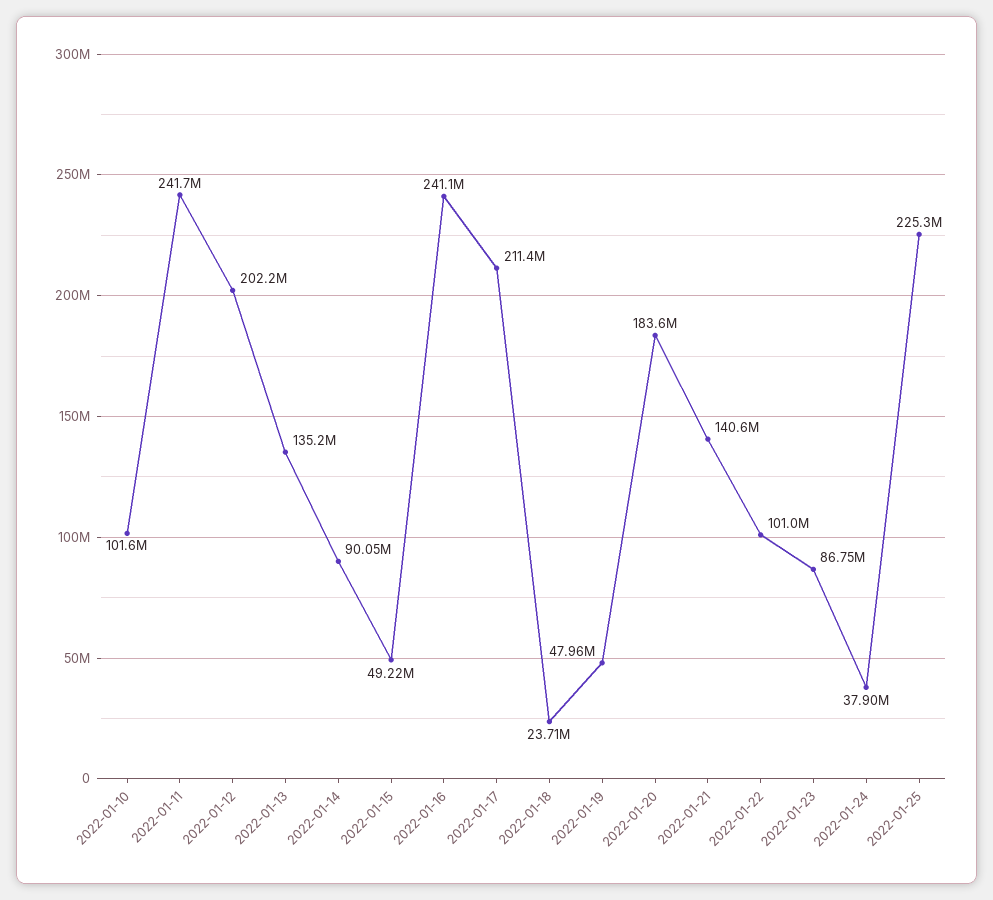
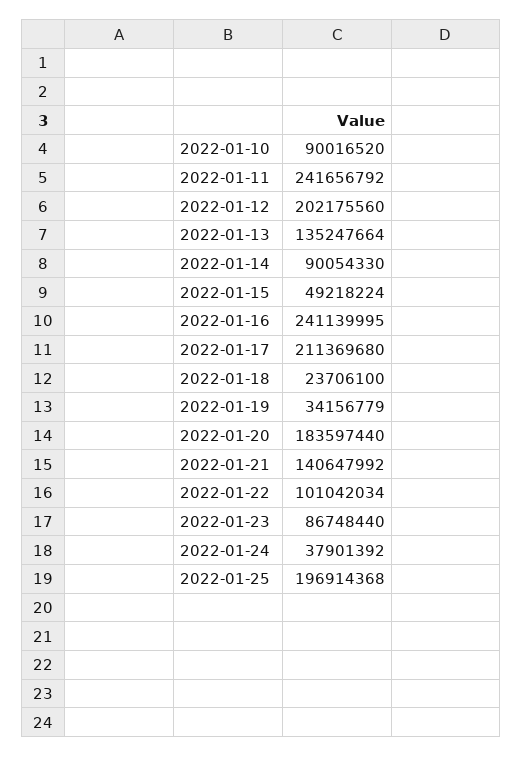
  {
-   "2022-01-10": 101600000,
+   "2022-01-10": 90016520,
    "2022-01-11": 241656792,
    "2022-01-12": 202175560,
    "2022-01-13": 135247664,
    "2022-01-14": 90054330,
    "2022-01-15": 49218224,
    "2022-01-16": 241139995,
    "2022-01-17": 211369680,
    "2022-01-18": 23706100,
-   "2022-01-19": 47960000,
+   "2022-01-19": 34156779,
    "2022-01-20": 183597440,
    "2022-01-21": 140647992,
    "2022-01-22": 101042034,
    "2022-01-23": 86748440,
    "2022-01-24": 37901392,
-   "2022-01-25": 225300000
+   "2022-01-25": 196914368
  }

